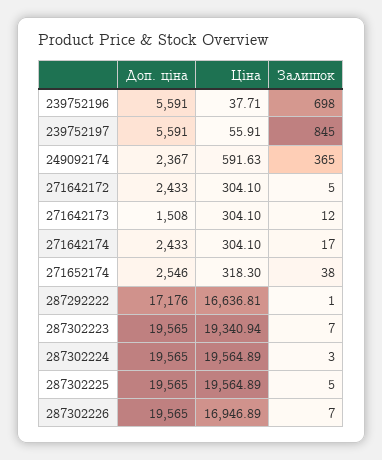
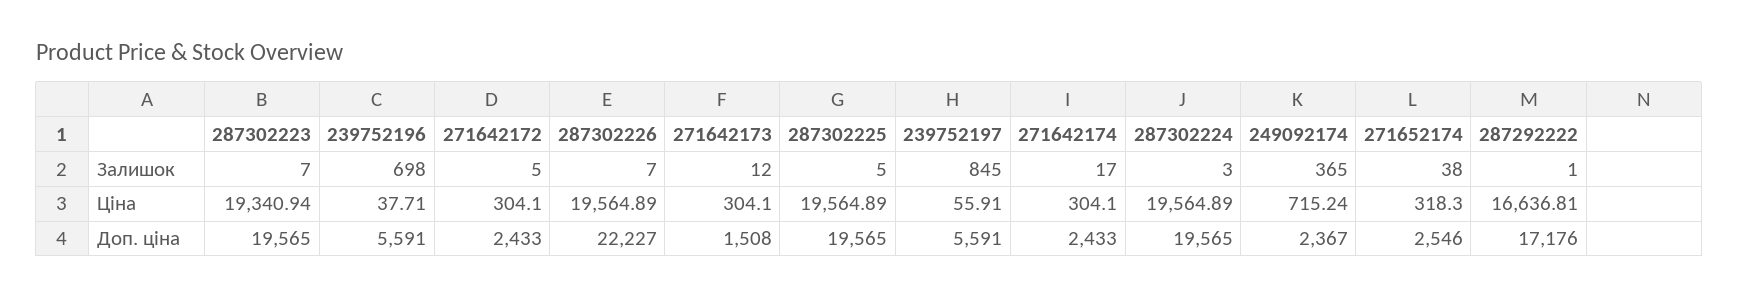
  {
    "Доп. ціна": {
      "239752196": 5591,
      "239752197": 5591,
      "249092174": 2367,
      "271642172": 2433,
      "271642173": 1508,
      "271642174": 2433,
      "271652174": 2546,
      "287292222": 17176,
      "287302223": 19565,
      "287302224": 19565,
      "287302225": 19565,
-     "287302226": 19565
+     "287302226": 22227
    },
    "Ціна": {
      "239752196": 37.71,
      "239752197": 55.91,
-     "249092174": 591.63,
+     "249092174": 715.24,
      "271642172": 304.1,
      "271642173": 304.1,
      "271642174": 304.1,
      "271652174": 318.3,
      "287292222": 16636.81,
      "287302223": 19340.94,
      "287302224": 19564.89,
      "287302225": 19564.89,
-     "287302226": 16946.89
+     "287302226": 19564.89
    },
    "Залишок": {
      "239752196": 698,
      "239752197": 845,
      "249092174": 365,
      "271642172": 5,
      "271642173": 12,
      "271642174": 17,
      "271652174": 38,
      "287292222": 1,
      "287302223": 7,
      "287302224": 3,
      "287302225": 5,
      "287302226": 7
    }
  }

